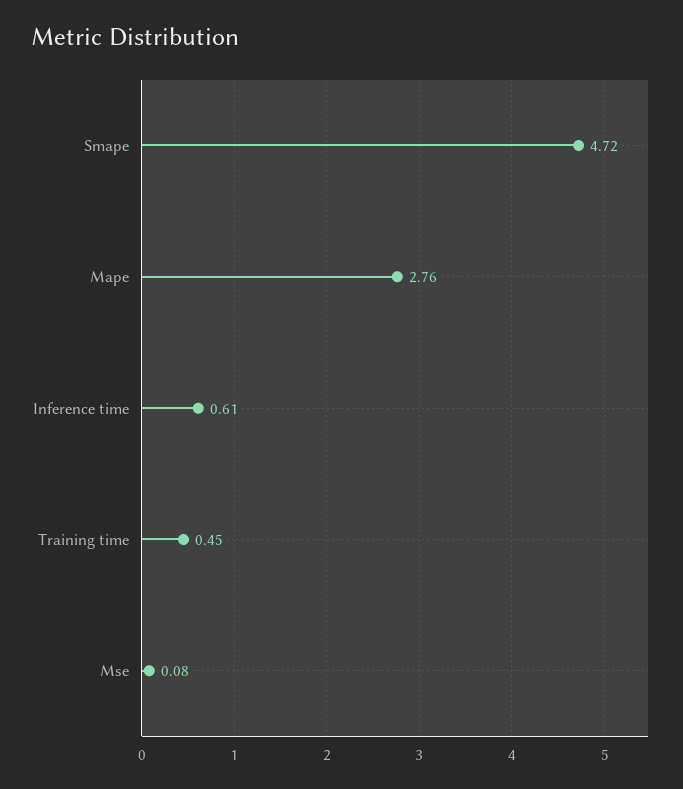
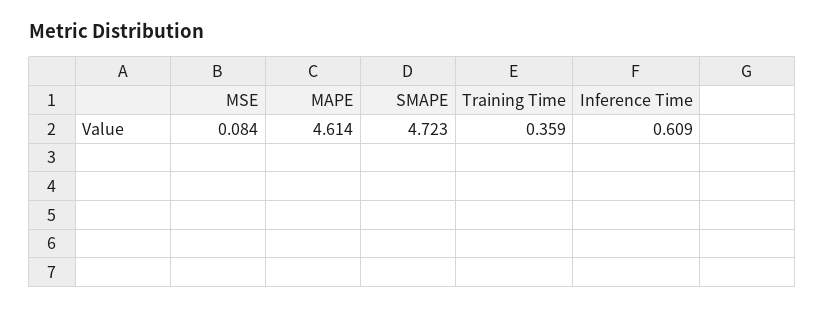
  {
    "Smape": 4.723,
-   "Mape": 2.76,
+   "Mape": 4.614,
    "Inference time": 0.609,
-   "Training time": 0.45,
+   "Training time": 0.359,
    "Mse": 0.084
  }

